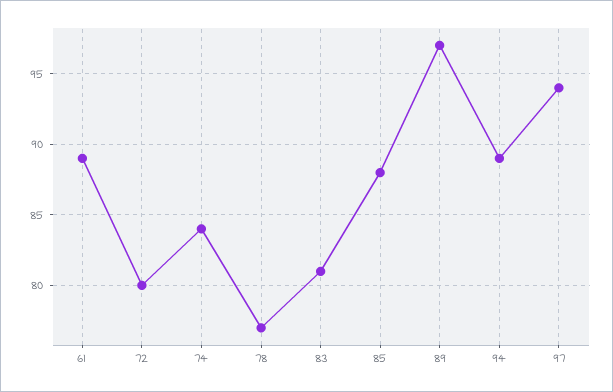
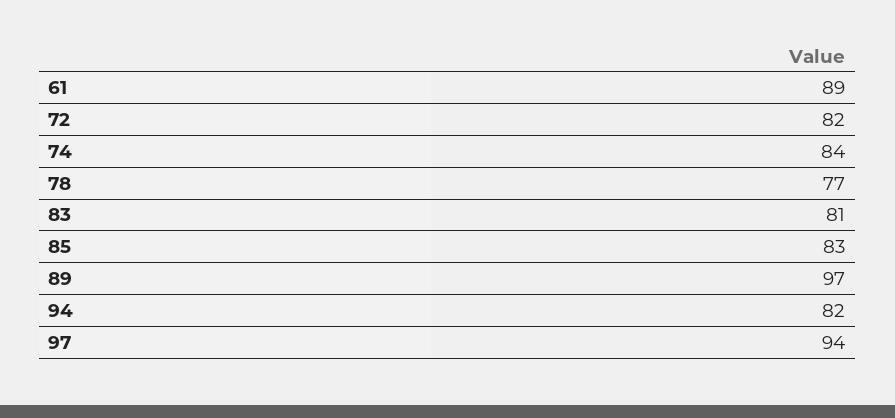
  {
    "61": 89,
-   "72": 80,
+   "72": 82,
    "74": 84,
    "78": 77,
    "83": 81,
-   "85": 88,
+   "85": 83,
    "89": 97,
-   "94": 89,
+   "94": 82,
    "97": 94
  }

